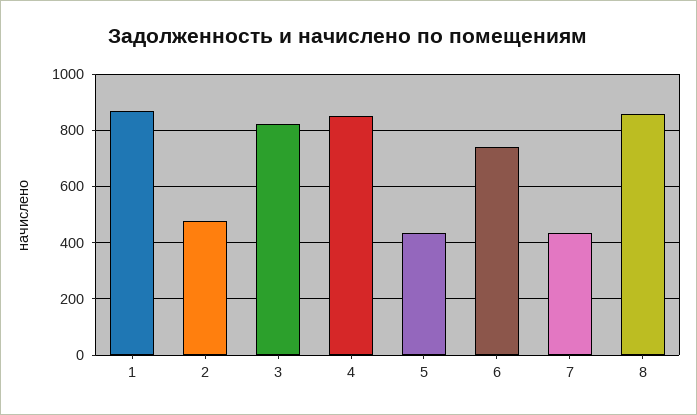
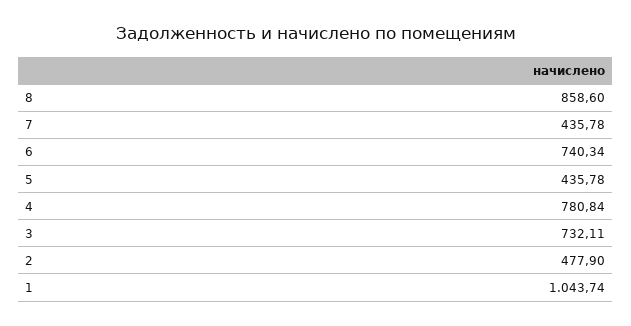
  {
-   "1": 875,
+   "1": 1043.74,
    "2": 477.9,
-   "3": 825,
+   "3": 732.11,
-   "4": 850,
+   "4": 780.84,
    "5": 435.78,
    "6": 740.34,
    "7": 435.78,
    "8": 858.6
  }

